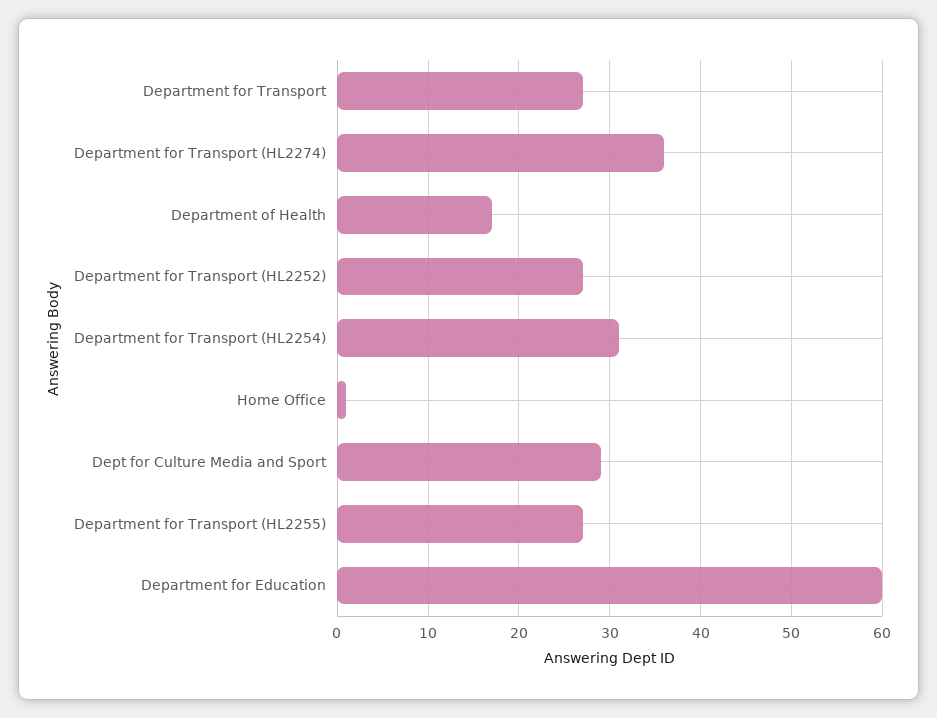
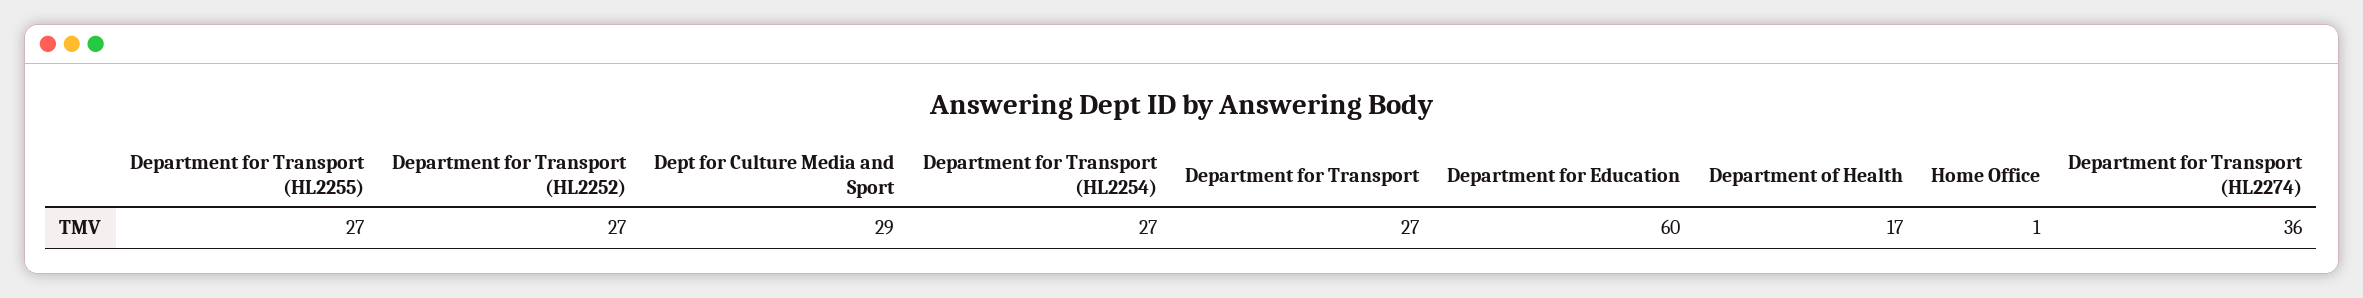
  {
    "Department for Transport": 27,
    "Department for Transport (HL2274)": 36,
    "Department of Health": 17,
    "Department for Transport (HL2252)": 27,
-   "Department for Transport (HL2254)": 31,
+   "Department for Transport (HL2254)": 27,
    "Home Office": 1,
    "Dept for Culture Media and Sport": 29,
    "Department for Transport (HL2255)": 27,
    "Department for Education": 60
  }

